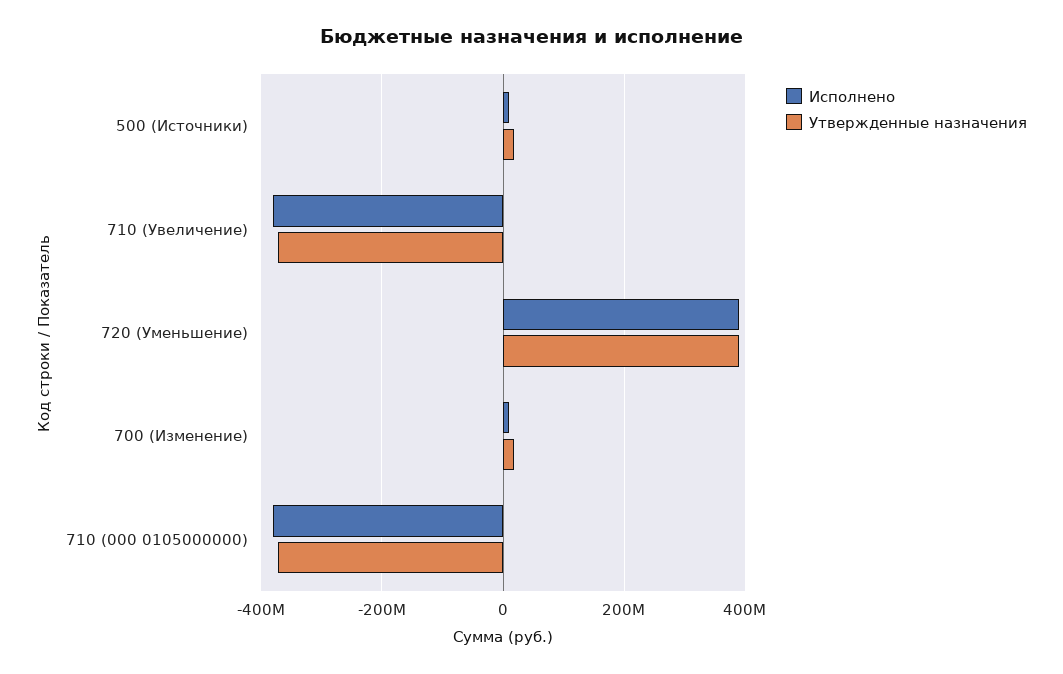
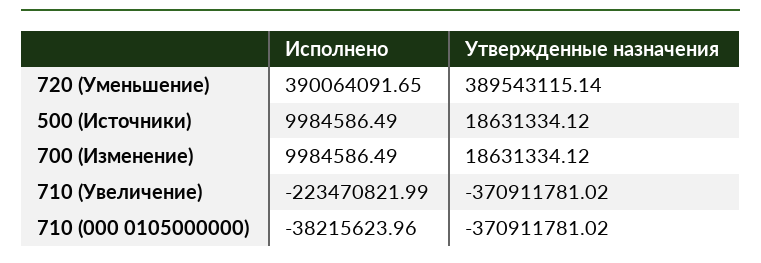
  {
    "Исполнено": {
      "500 (Источники)": 9984586.49,
-     "710 (Увеличение)": -380000000,
+     "710 (Увеличение)": -223470821.99,
      "720 (Уменьшение)": 390064091.65,
      "700 (Изменение)": 9984586.49,
-     "710 (000 0105000000)": -380000000
+     "710 (000 0105000000)": -38215623.96
    },
    "Утвержденные назначения": {
      "500 (Источники)": 18631334.12,
      "710 (Увеличение)": -370911781.02,
      "720 (Уменьшение)": 389543115.14,
      "700 (Изменение)": 18631334.12,
      "710 (000 0105000000)": -370911781.02
    }
  }

